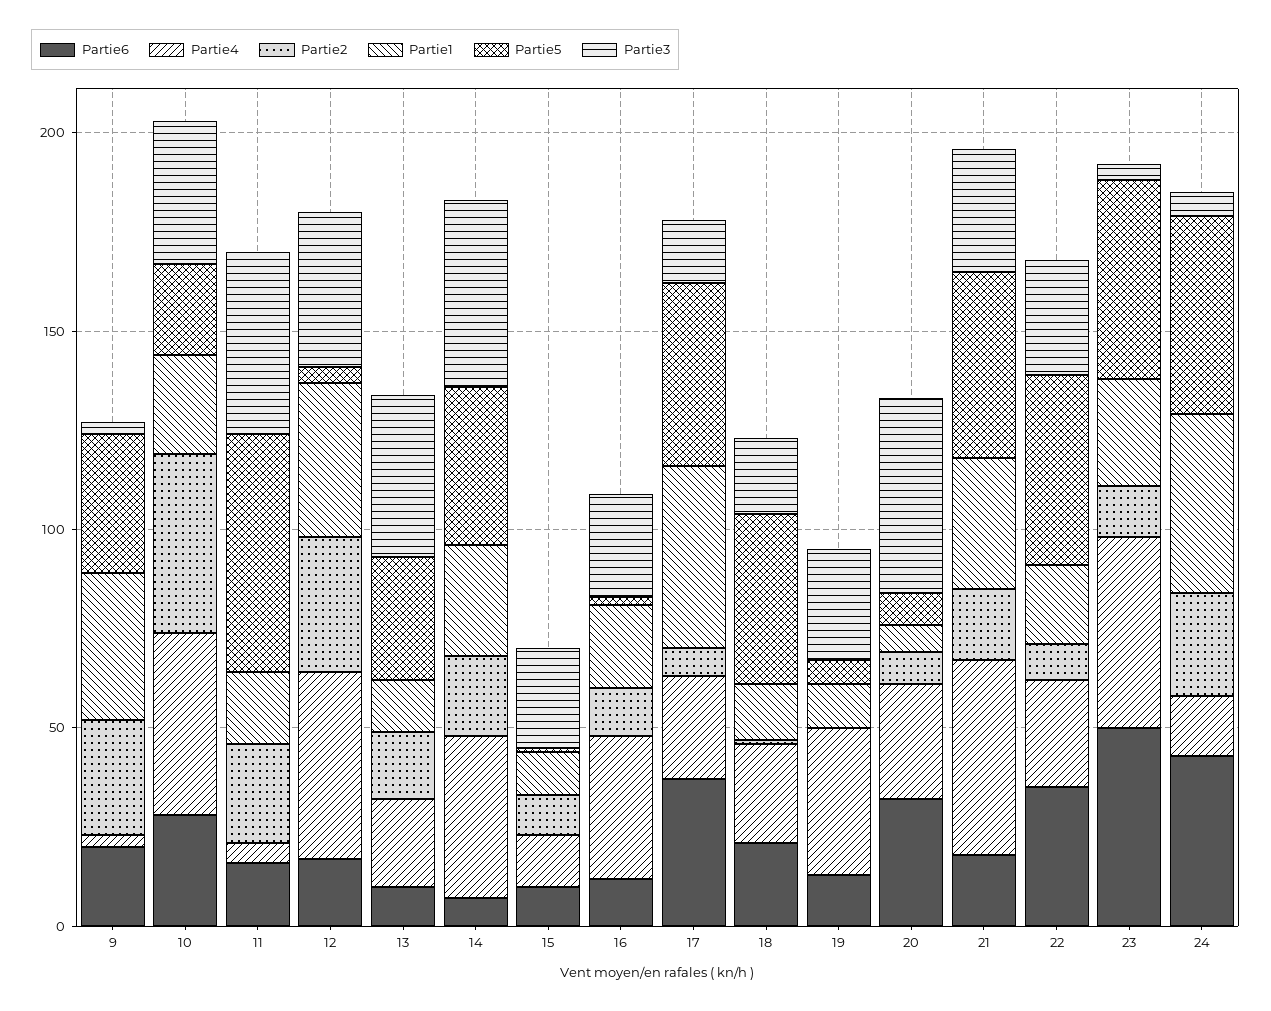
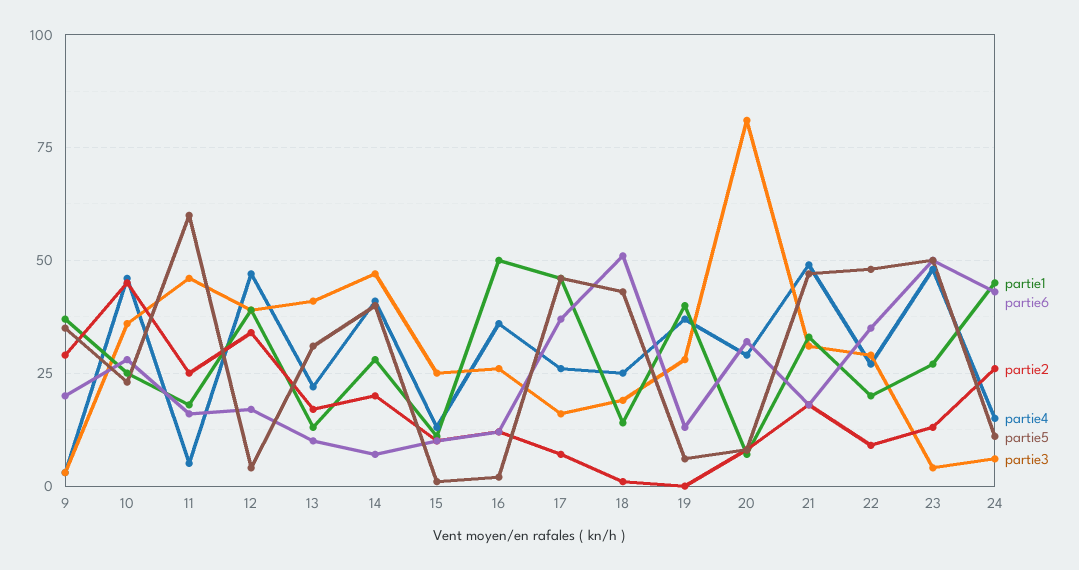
  {
    "Partie6": {
      "9": 20,
      "10": 30,
      "11": 15,
      "12": 15,
      "13": 10,
      "14": 5,
      "15": 10,
      "16": 10,
      "17": 35,
-     "18": 20,
+     "18": 50,
      "19": 15,
      "20": 30,
      "21": 20,
      "22": 35,
      "23": 50,
      "24": 45
    },
    "Partie4": {
      "9": 5,
      "10": 45,
      "11": 5,
      "12": 45,
      "13": 20,
      "14": 40,
      "15": 15,
      "16": 35,
      "17": 25,
      "18": 25,
      "19": 35,
      "20": 30,
      "21": 50,
      "22": 25,
      "23": 50,
      "24": 15
    },
    "Partie2": {
      "9": 30,
      "10": 45,
      "11": 25,
      "12": 35,
      "13": 15,
      "14": 20,
      "15": 10,
      "16": 10,
      "17": 5,
      "18": 0,
      "19": 0,
      "20": 10,
      "21": 20,
      "22": 10,
      "23": 15,
      "24": 25
    },
    "Partie1": {
      "9": 35,
      "10": 25,
      "11": 20,
      "12": 40,
      "13": 15,
      "14": 30,
      "15": 10,
-     "16": 20,
+     "16": 50,
      "17": 45,
      "18": 15,
-     "19": 10,
+     "19": 40,
      "20": 5,
      "21": 35,
      "22": 20,
      "23": 25,
      "24": 45
    },
    "Partie5": {
      "9": 35,
      "10": 25,
      "11": 60,
      "12": 5,
      "13": 30,
      "14": 40,
      "15": 0,
      "16": 0,
      "17": 45,
      "18": 45,
      "19": 5,
      "20": 10,
      "21": 45,
      "22": 50,
      "23": 50,
-     "24": 50
+     "24": 10
    },
    "Partie3": {
      "9": 5,
      "10": 35,
      "11": 45,
      "12": 40,
      "13": 40,
      "14": 45,
      "15": 25,
      "16": 25,
      "17": 15,
      "18": 20,
      "19": 30,
-     "20": 50,
+     "20": 80,
      "21": 30,
      "22": 30,
      "23": 5,
      "24": 5
    }
  }

